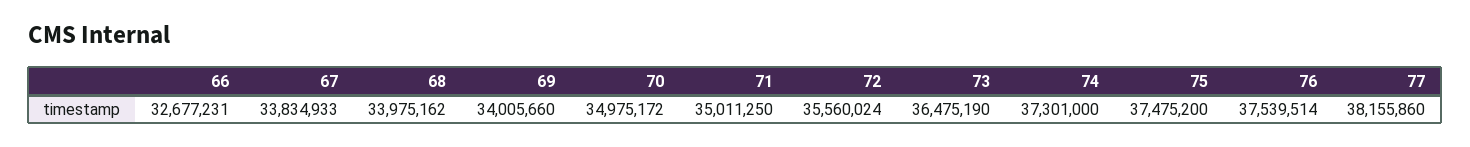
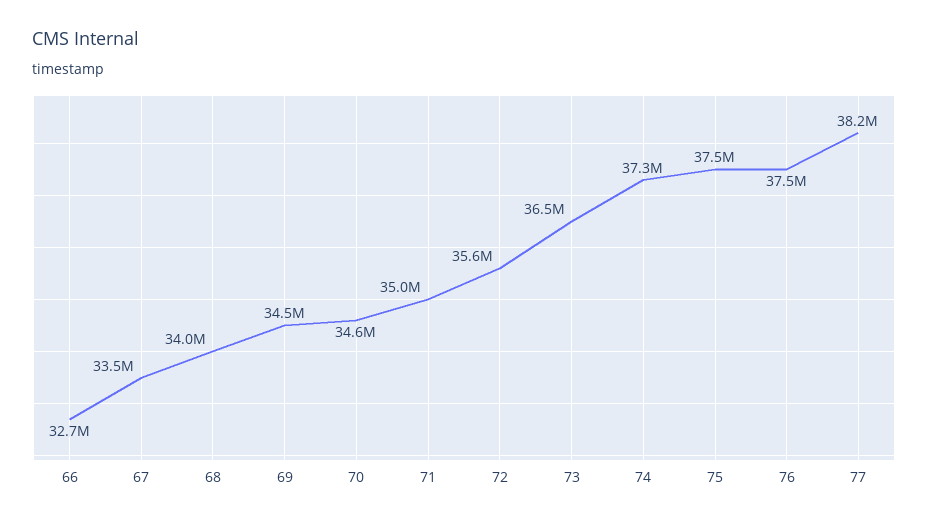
  {
    "66": 32677231,
-   "67": 33834933,
+   "67": 33500000,
    "68": 33975162,
-   "69": 34005660,
+   "69": 34500000,
-   "70": 34975172,
+   "70": 34600000,
    "71": 35011250,
    "72": 35560024,
    "73": 36475190,
    "74": 37301000,
    "75": 37475200,
    "76": 37539514,
    "77": 38155860
  }

